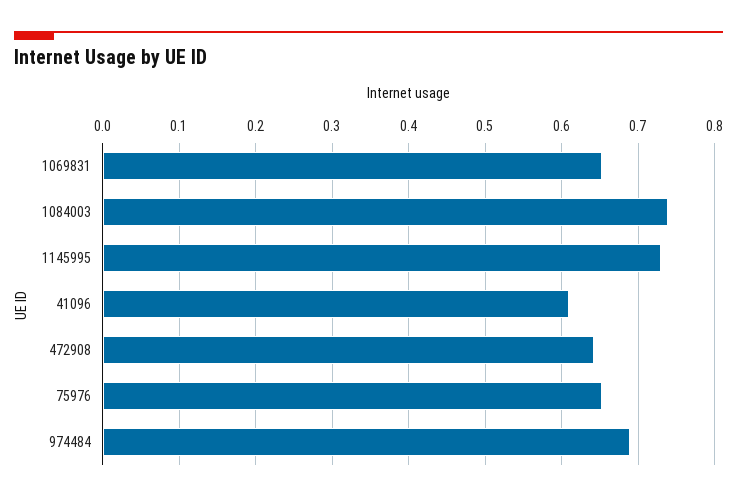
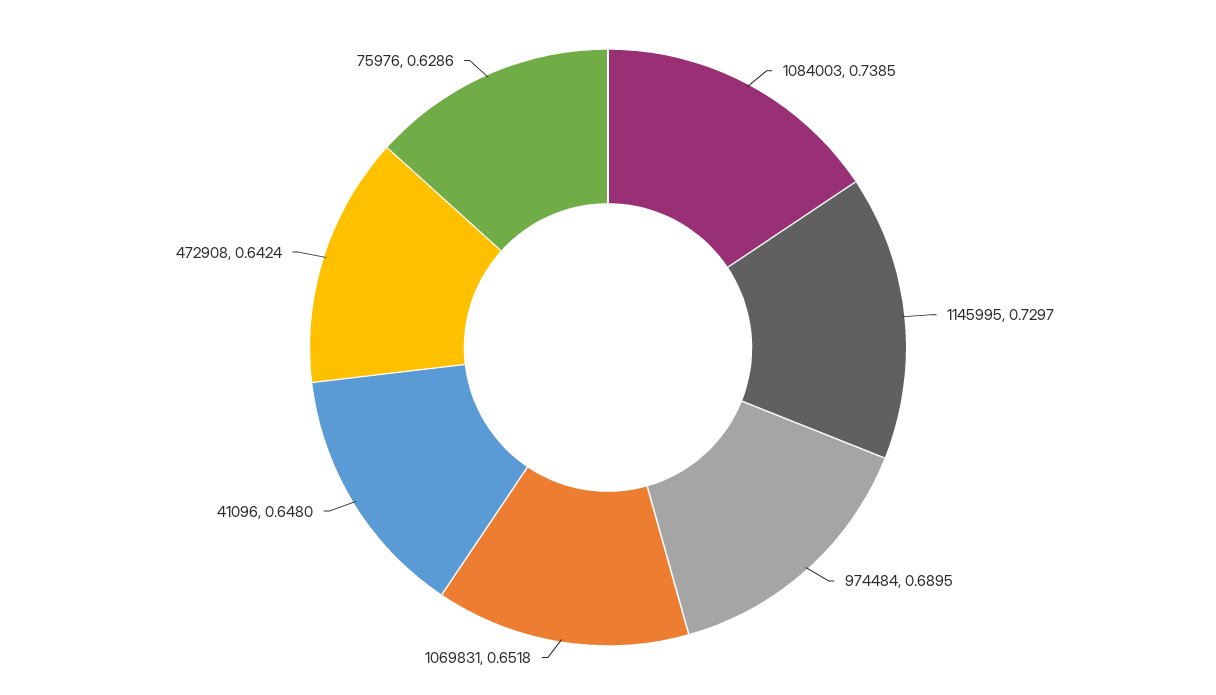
  {
    "1069831": 0.6518,
    "1084003": 0.7385,
    "1145995": 0.7297,
-   "41096": 0.61,
+   "41096": 0.648,
    "472908": 0.6424,
-   "75976": 0.65,
+   "75976": 0.6286,
    "974484": 0.6895
  }

